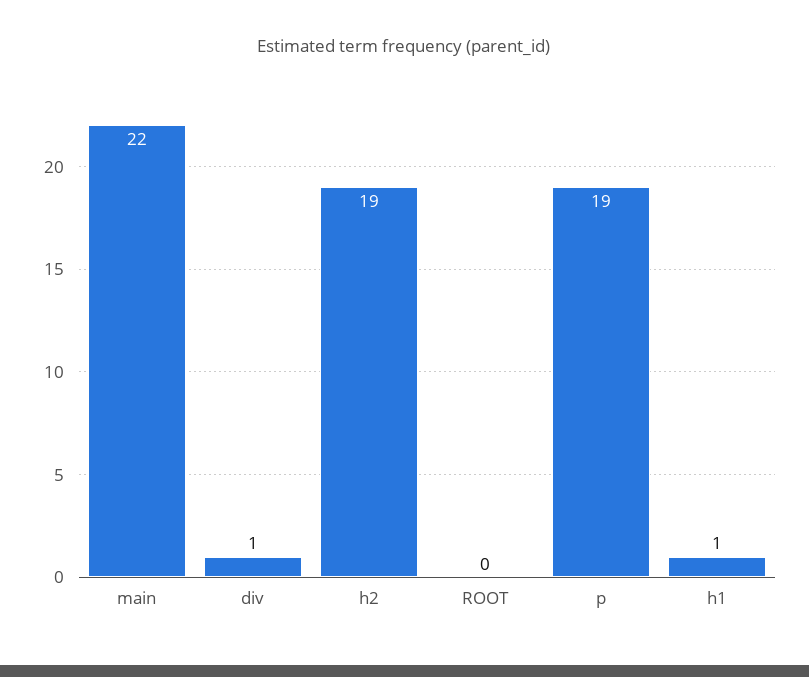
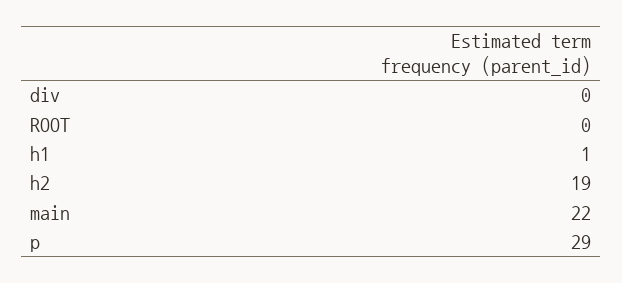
  {
    "main": 22,
-   "div": 1,
+   "div": 0,
    "h2": 19,
    "ROOT": 0,
-   "p": 19,
+   "p": 29,
    "h1": 1
  }

